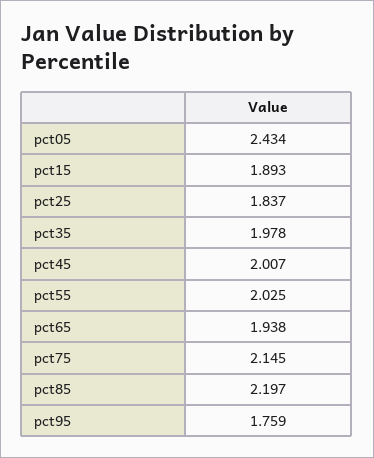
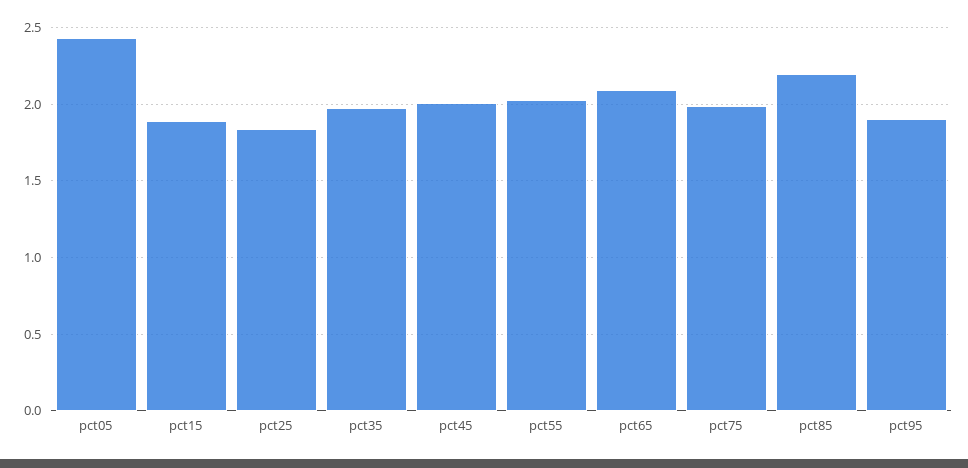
  {
    "pct05": 2.434,
    "pct15": 1.893,
    "pct25": 1.837,
    "pct35": 1.978,
    "pct45": 2.007,
    "pct55": 2.025,
-   "pct65": 1.938,
+   "pct65": 2.1,
-   "pct75": 2.145,
+   "pct75": 2,
    "pct85": 2.197,
-   "pct95": 1.759
+   "pct95": 1.9
  }

